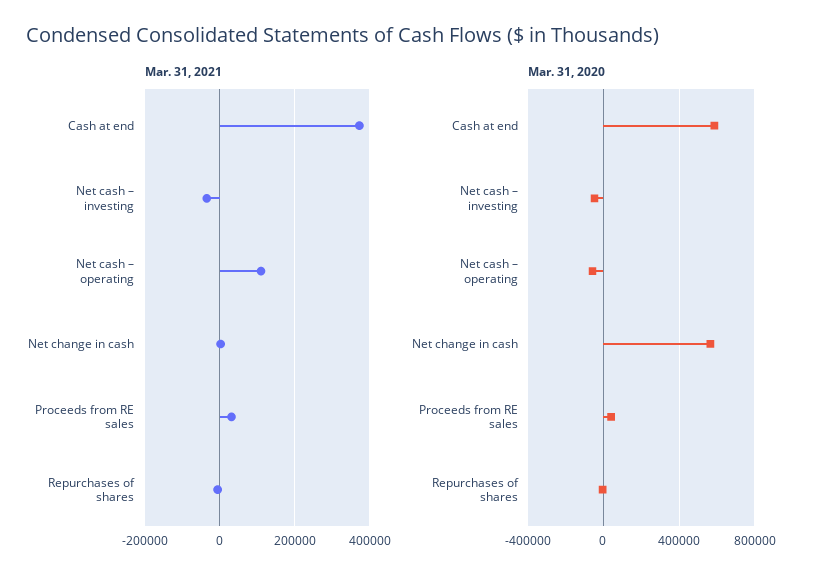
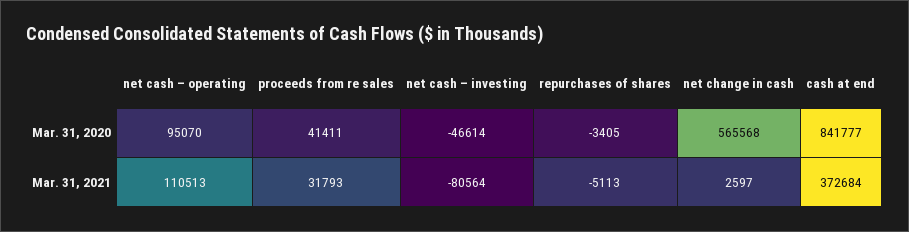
  {
    "Mar. 31, 2021": {
      "Cash at end": 372684,
-     "Net cash – investing": -40000,
+     "Net cash – investing": -80564,
      "Net cash – operating": 110513,
      "Net change in cash": 2597,
      "Proceeds from RE sales": 31793,
      "Repurchases of shares": -5113
    },
    "Mar. 31, 2020": {
-     "Cash at end": 600000,
+     "Cash at end": 841777,
      "Net cash – investing": -46614,
-     "Net cash – operating": -50000,
+     "Net cash – operating": 95070,
      "Net change in cash": 565568,
      "Proceeds from RE sales": 41411,
      "Repurchases of shares": -3405
    }
  }

